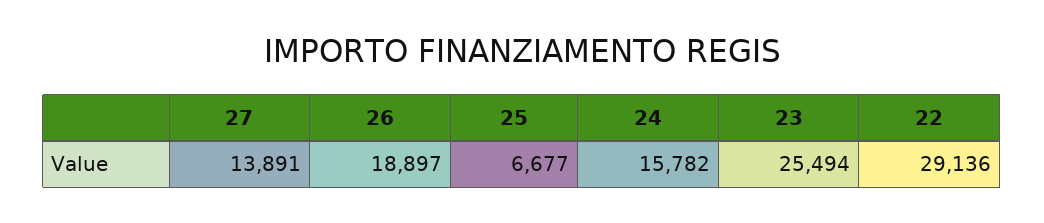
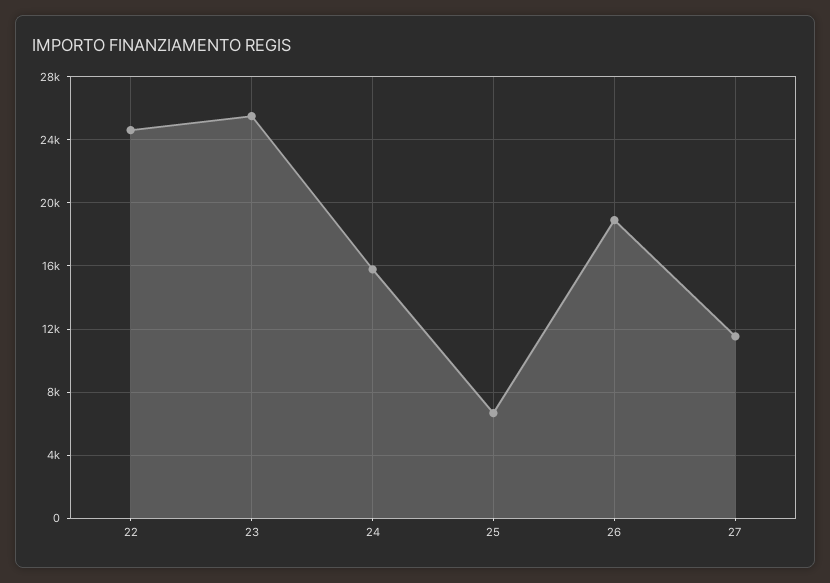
  {
-   "27": 13891,
+   "27": 11500,
    "26": 18897,
    "25": 6677,
    "24": 15782,
    "23": 25494,
-   "22": 29136
+   "22": 24500
  }

